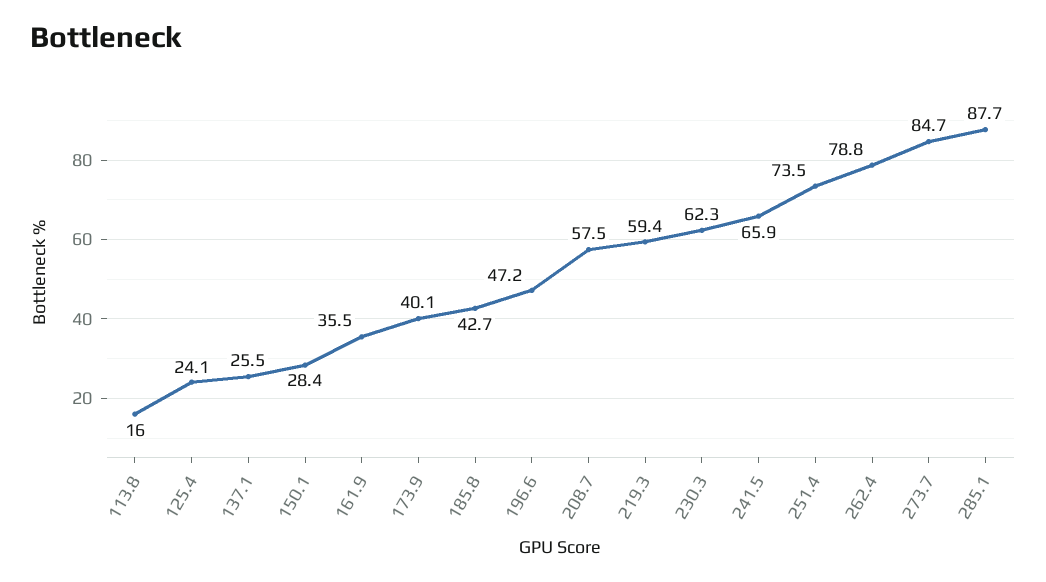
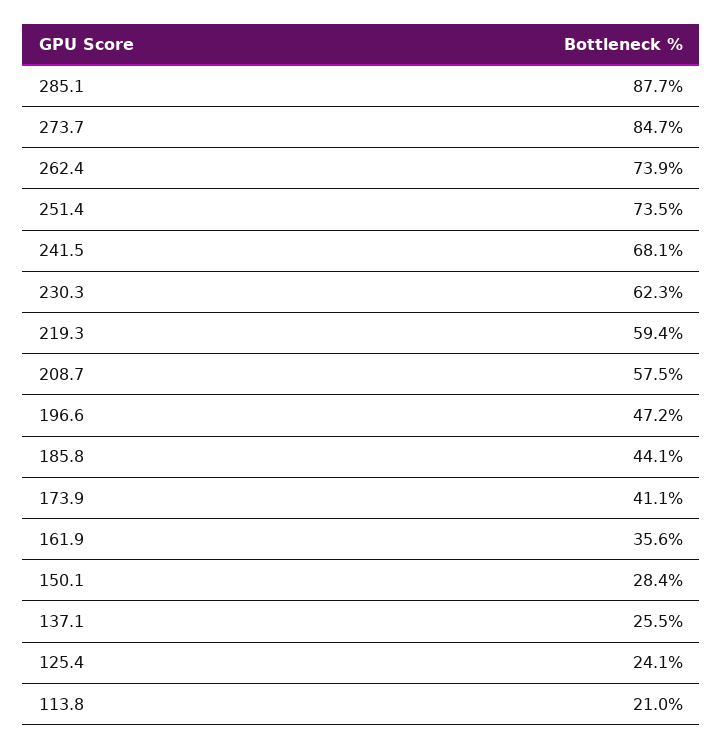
  {
-   "113.8": 16,
+   "113.8": 21,
    "125.4": 24.1,
    "137.1": 25.5,
    "150.1": 28.4,
-   "161.9": 35.5,
+   "161.9": 35.6,
-   "173.9": 40.1,
+   "173.9": 41.1,
-   "185.8": 42.7,
+   "185.8": 44.1,
    "196.6": 47.2,
    "208.7": 57.5,
    "219.3": 59.4,
    "230.3": 62.3,
-   "241.5": 65.9,
+   "241.5": 68.1,
    "251.4": 73.5,
-   "262.4": 78.8,
+   "262.4": 73.9,
    "273.7": 84.7,
    "285.1": 87.7
  }

